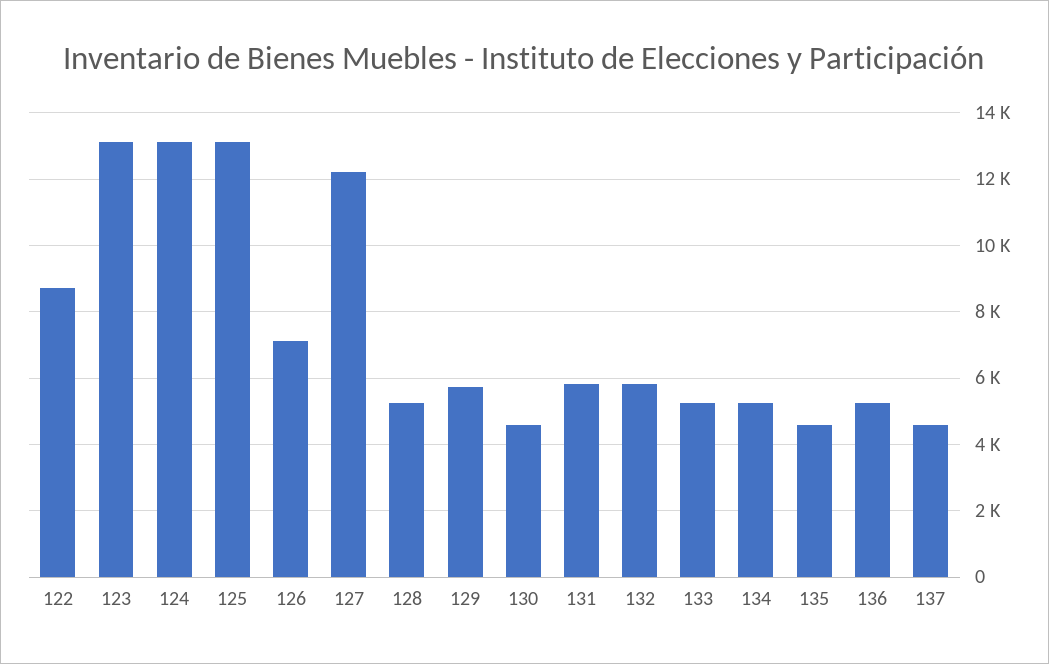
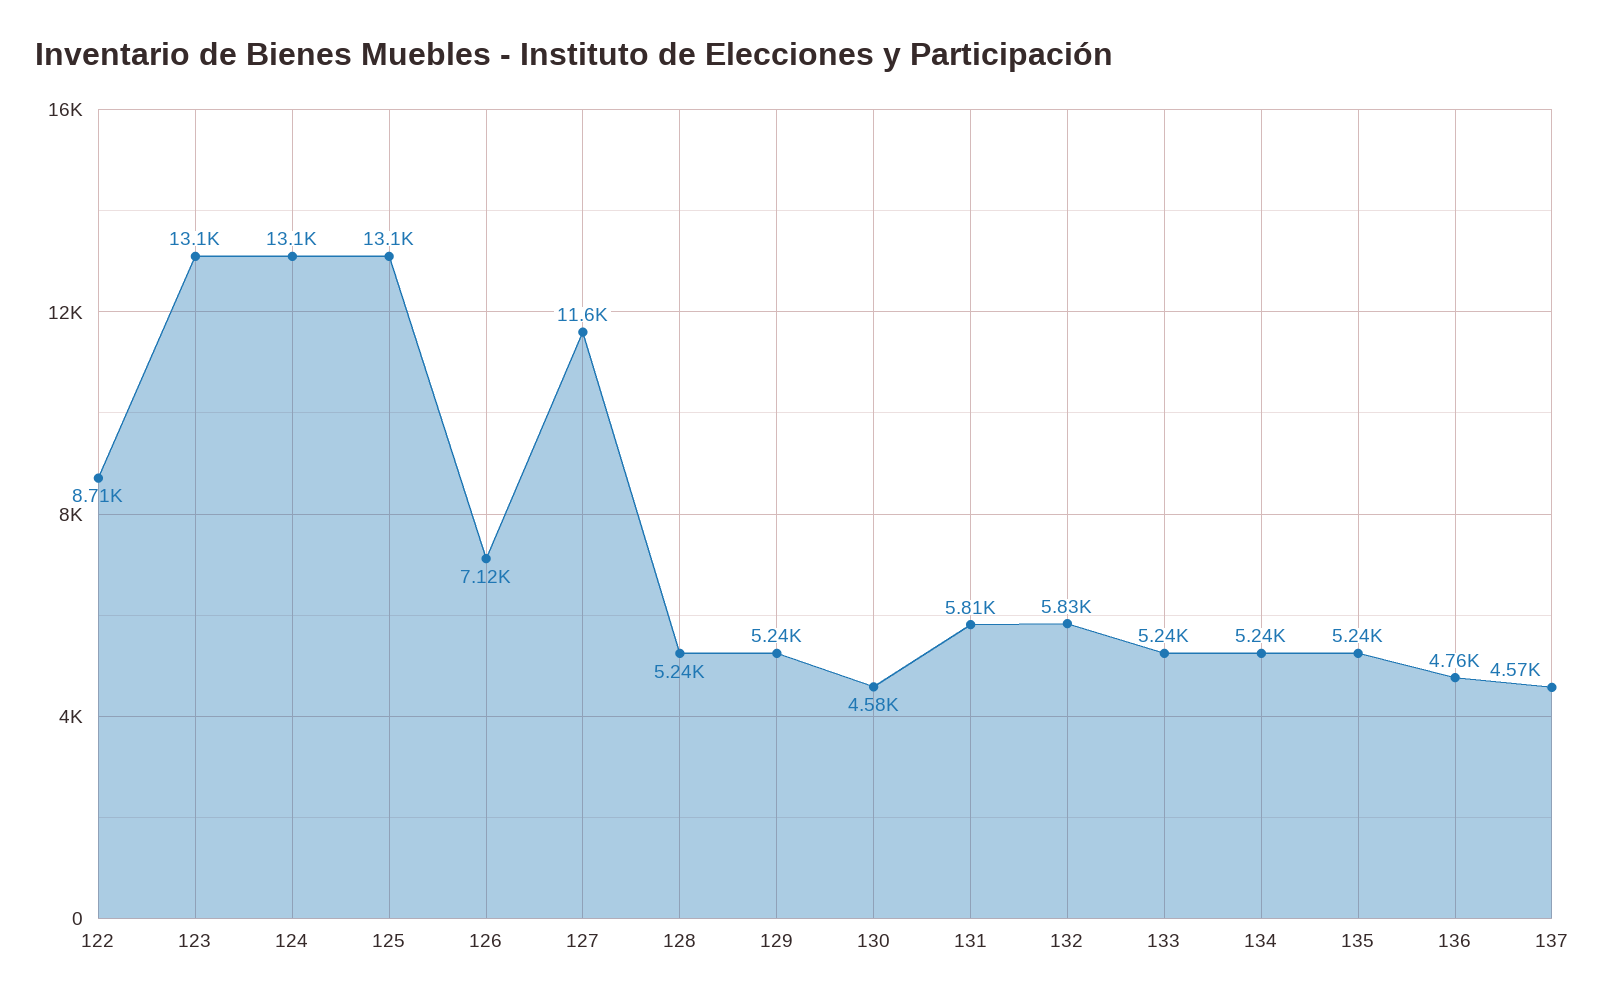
  {
    "122": 8710,
    "123": 13100,
    "124": 13100,
    "125": 13100,
    "126": 7120,
-   "127": 12200,
+   "127": 11600,
    "128": 5240,
-   "129": 5800,
+   "129": 5240,
    "130": 4580,
    "131": 5810,
    "132": 5830,
    "133": 5240,
    "134": 5240,
-   "135": 4600,
+   "135": 5240,
-   "136": 5200,
+   "136": 4760,
    "137": 4570
  }

